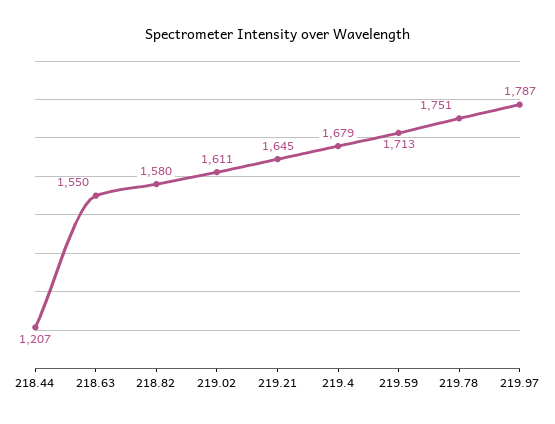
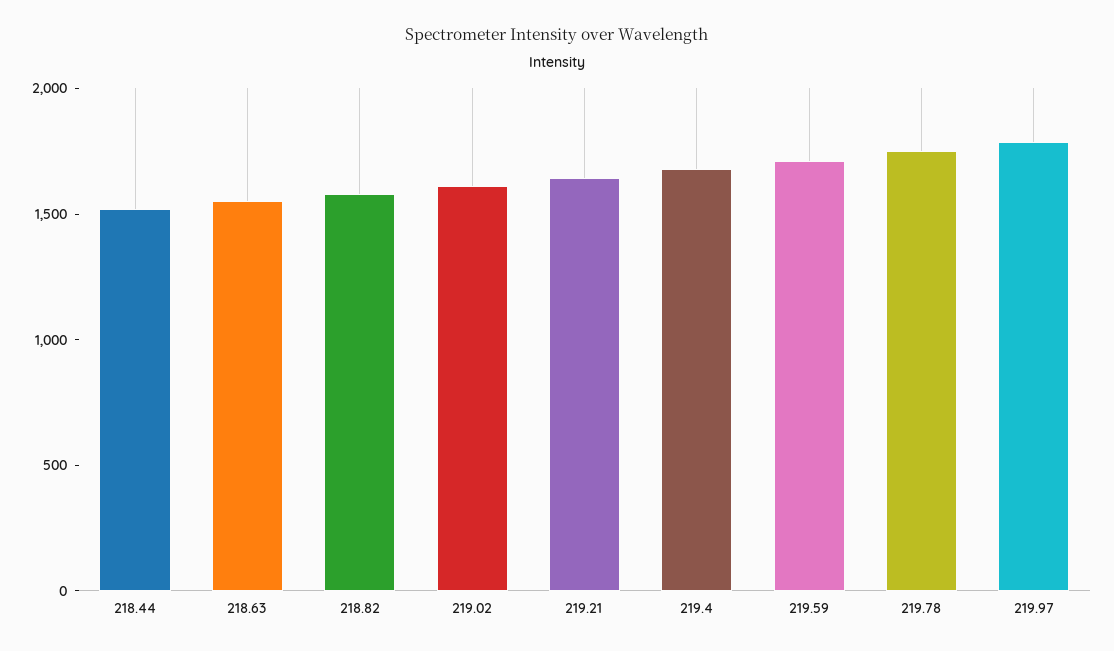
  {
-   "218.44": 1207,
+   "218.44": 1500,
    "218.63": 1550,
    "218.82": 1580,
    "219.02": 1611,
    "219.21": 1645,
    "219.4": 1679,
    "219.59": 1713,
    "219.78": 1751,
    "219.97": 1787
  }

